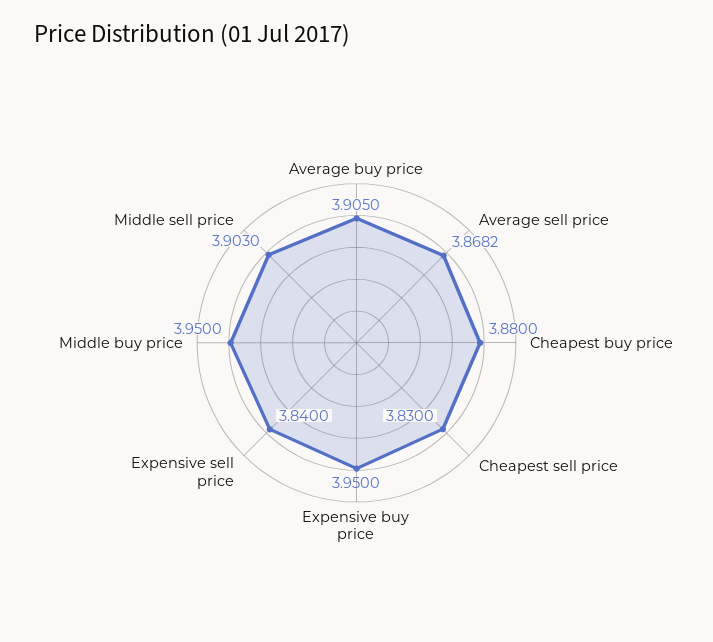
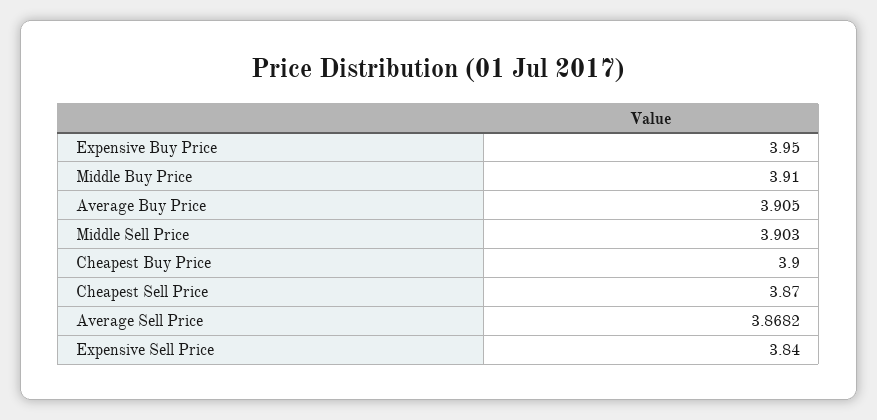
  {
    "Average buy price": 3.905,
    "Average sell price": 3.8682,
-   "Cheapest buy price": 3.88,
+   "Cheapest buy price": 3.9,
-   "Cheapest sell price": 3.83,
+   "Cheapest sell price": 3.87,
    "Expensive buy price": 3.95,
    "Expensive sell price": 3.84,
-   "Middle buy price": 3.95,
+   "Middle buy price": 3.91,
    "Middle sell price": 3.903
  }

